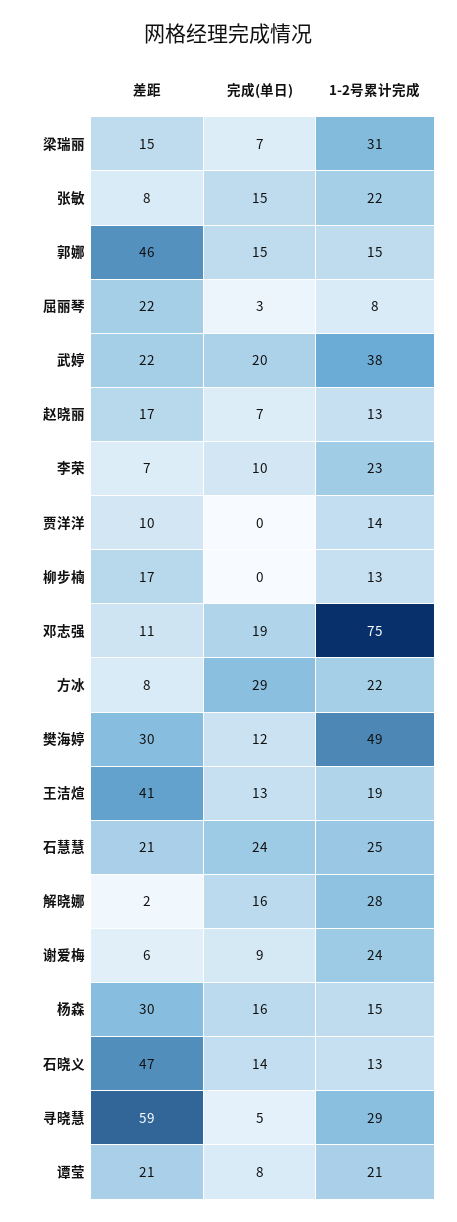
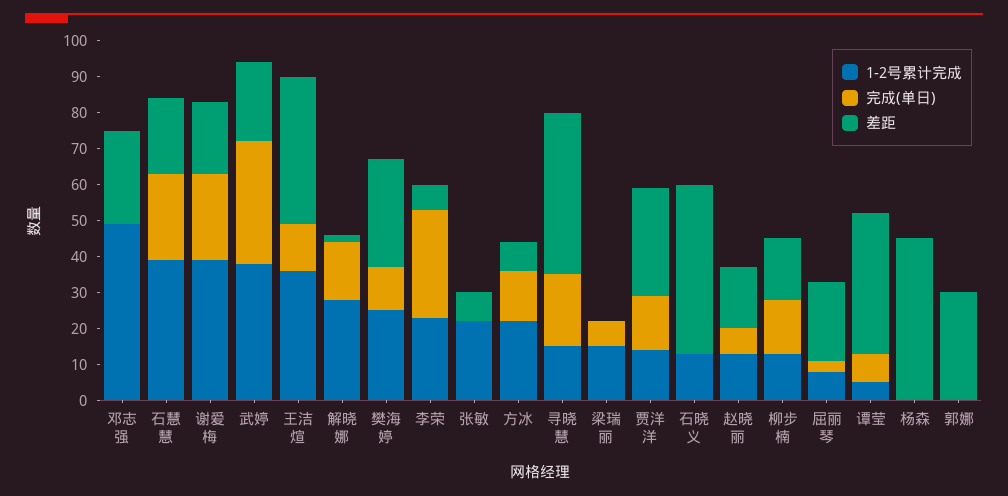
  {
    "差距": {
-     "梁瑞丽": 15,
+     "梁瑞丽": 0,
      "张敏": 8,
-     "郭娜": 46,
+     "郭娜": 30,
      "屈丽琴": 22,
      "武婷": 22,
      "赵晓丽": 17,
      "李荣": 7,
-     "贾洋洋": 10,
+     "贾洋洋": 30,
      "柳步楠": 17,
-     "邓志强": 11,
+     "邓志强": 25,
      "方冰": 8,
      "樊海婷": 30,
      "王洁煊": 41,
      "石慧慧": 21,
      "解晓娜": 2,
-     "谢爱梅": 6,
+     "谢爱梅": 20,
-     "杨森": 30,
+     "杨森": 45,
      "石晓义": 47,
-     "寻晓慧": 59,
+     "寻晓慧": 45,
-     "谭莹": 21
+     "谭莹": 40
    },
    "完成(单日)": {
      "梁瑞丽": 7,
-     "张敏": 15,
+     "张敏": 0,
-     "郭娜": 15,
+     "郭娜": 0,
      "屈丽琴": 3,
-     "武婷": 20,
+     "武婷": 35,
      "赵晓丽": 7,
-     "李荣": 10,
+     "李荣": 30,
-     "贾洋洋": 0,
+     "贾洋洋": 15,
-     "柳步楠": 0,
+     "柳步楠": 15,
-     "邓志强": 19,
+     "邓志强": 0,
-     "方冰": 29,
+     "方冰": 15,
      "樊海婷": 12,
      "王洁煊": 13,
      "石慧慧": 24,
      "解晓娜": 16,
-     "谢爱梅": 9,
+     "谢爱梅": 25,
-     "杨森": 16,
+     "杨森": 0,
-     "石晓义": 14,
+     "石晓义": 0,
-     "寻晓慧": 5,
+     "寻晓慧": 20,
      "谭莹": 8
    },
    "1-2号累计完成": {
-     "梁瑞丽": 31,
+     "梁瑞丽": 15,
      "张敏": 22,
-     "郭娜": 15,
+     "郭娜": 0,
      "屈丽琴": 8,
      "武婷": 38,
      "赵晓丽": 13,
      "李荣": 23,
      "贾洋洋": 14,
      "柳步楠": 13,
-     "邓志强": 75,
+     "邓志强": 50,
      "方冰": 22,
-     "樊海婷": 49,
+     "樊海婷": 25,
-     "王洁煊": 19,
+     "王洁煊": 35,
-     "石慧慧": 25,
+     "石慧慧": 40,
      "解晓娜": 28,
-     "谢爱梅": 24,
+     "谢爱梅": 40,
-     "杨森": 15,
+     "杨森": 0,
      "石晓义": 13,
-     "寻晓慧": 29,
+     "寻晓慧": 15,
-     "谭莹": 21
+     "谭莹": 5
    }
  }

